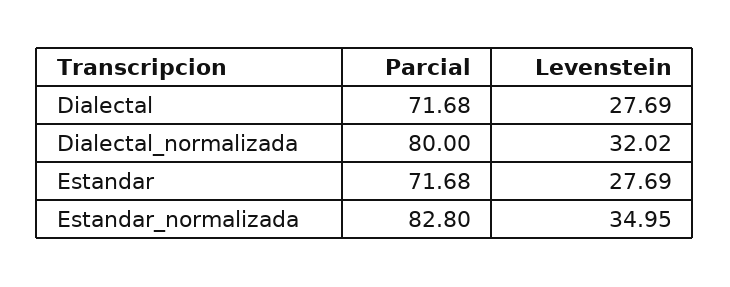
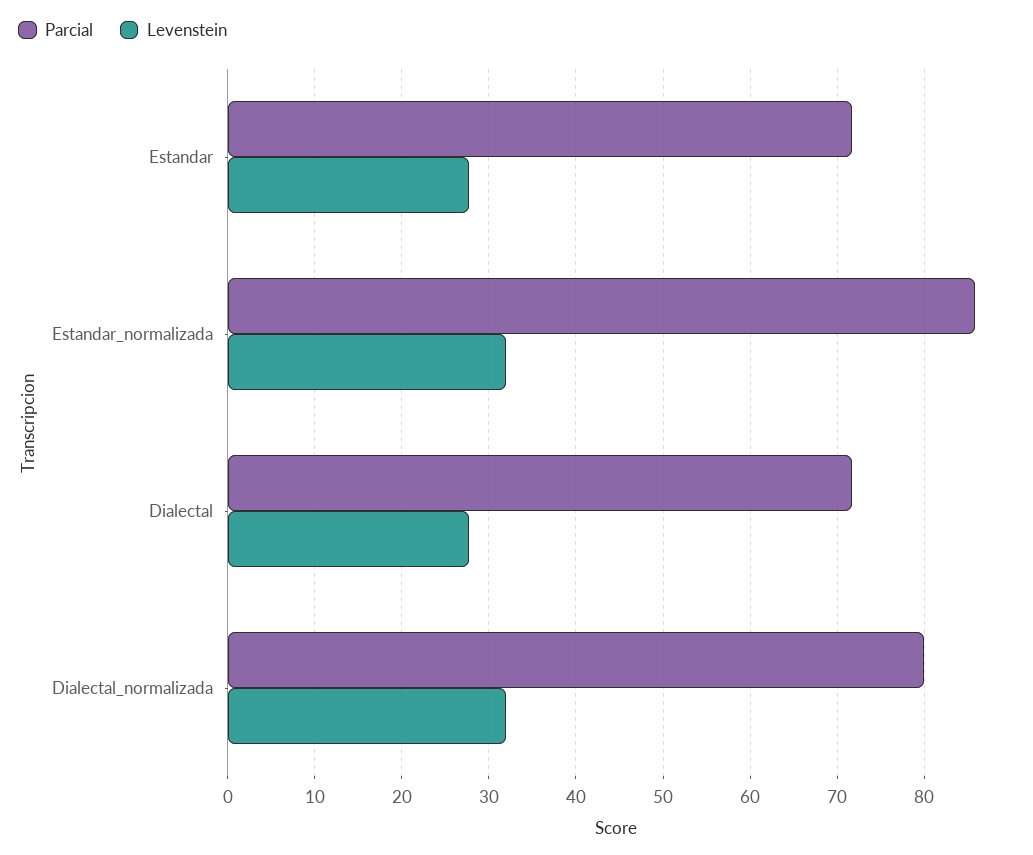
  {
    "Parcial": {
      "Dialectal": 71.68,
      "Dialectal_normalizada": 80,
      "Estandar": 71.68,
-     "Estandar_normalizada": 82.8
+     "Estandar_normalizada": 86
    },
    "Levenstein": {
      "Dialectal": 27.69,
      "Dialectal_normalizada": 32.02,
      "Estandar": 27.69,
-     "Estandar_normalizada": 34.95
+     "Estandar_normalizada": 32
    }
  }

